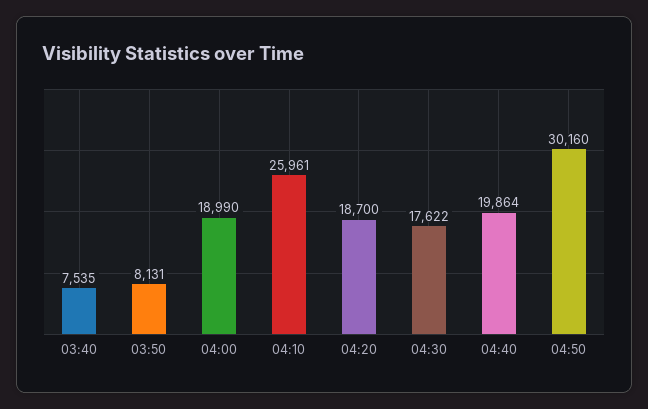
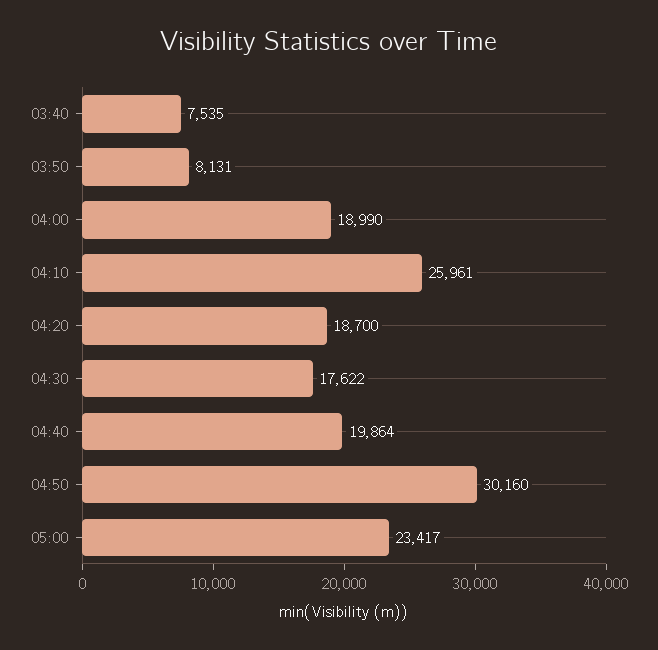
  {
    "03:40": 7535,
    "03:50": 8131,
    "04:00": 18990,
    "04:10": 25961,
    "04:20": 18700,
    "04:30": 17622,
    "04:40": 19864,
-   "04:50": 30160
+   "04:50": 30160,
+   "05:00": 23417
  }

